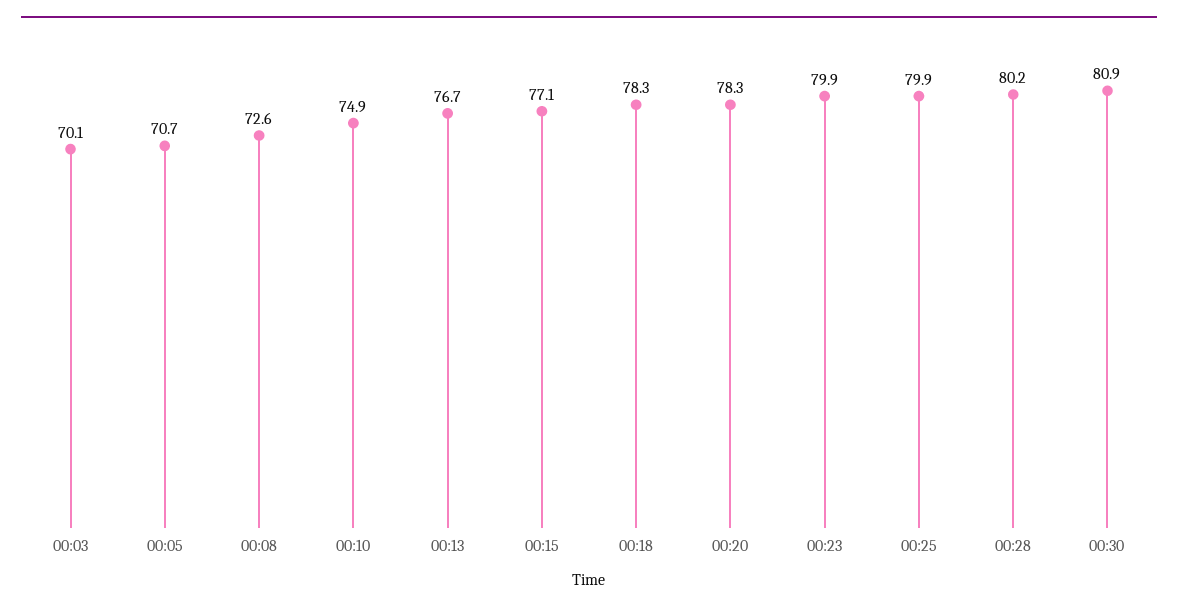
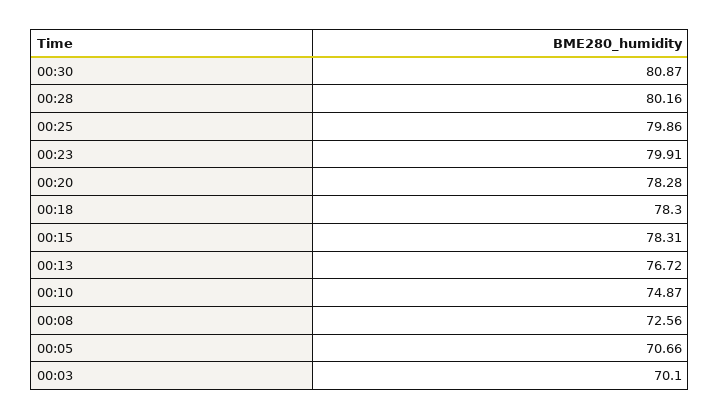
  {
    "00:03": 70.1,
    "00:05": 70.66,
    "00:08": 72.56,
    "00:10": 74.87,
    "00:13": 76.72,
-   "00:15": 77.1,
+   "00:15": 78.31,
    "00:18": 78.3,
    "00:20": 78.28,
    "00:23": 79.91,
    "00:25": 79.86,
    "00:28": 80.16,
    "00:30": 80.87
  }

